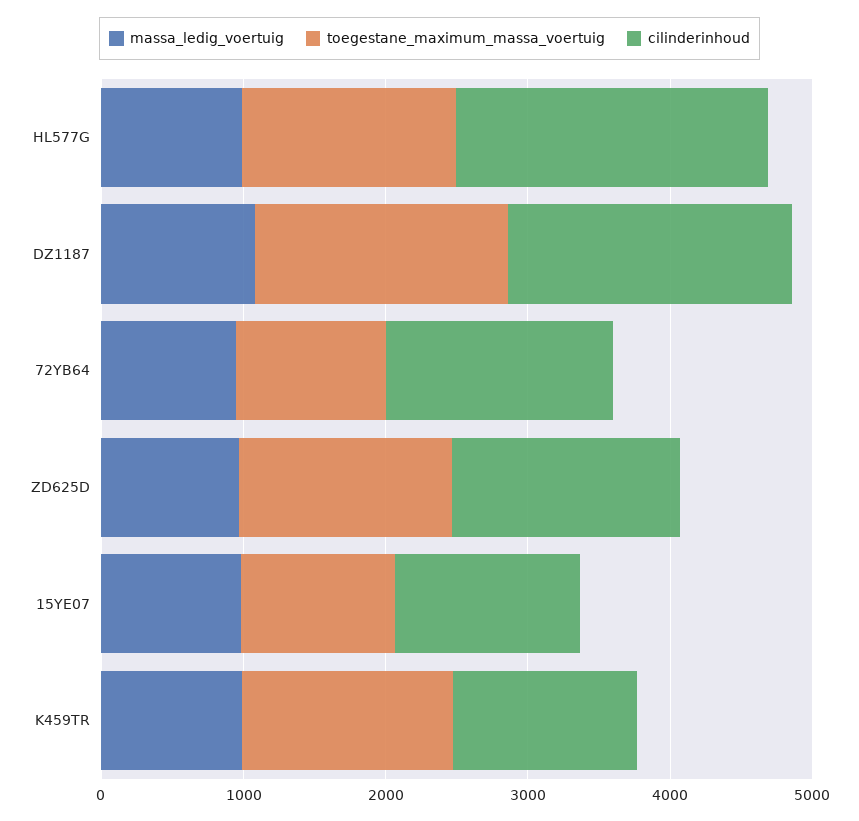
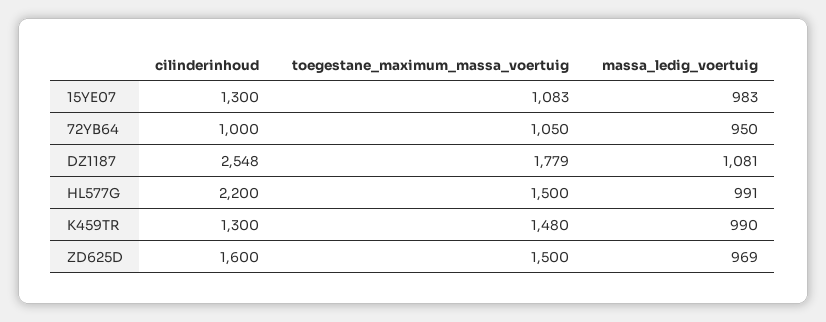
  {
    "massa_ledig_voertuig": {
      "HL577G": 991,
      "DZ1187": 1081,
      "72YB64": 950,
      "ZD625D": 969,
      "15YE07": 983,
      "K459TR": 990
    },
    "toegestane_maximum_massa_voertuig": {
      "HL577G": 1500,
      "DZ1187": 1779,
      "72YB64": 1050,
      "ZD625D": 1500,
      "15YE07": 1083,
      "K459TR": 1480
    },
    "cilinderinhoud": {
      "HL577G": 2200,
-     "DZ1187": 2000,
+     "DZ1187": 2548,
-     "72YB64": 1600,
+     "72YB64": 1000,
      "ZD625D": 1600,
      "15YE07": 1300,
      "K459TR": 1300
    }
  }

